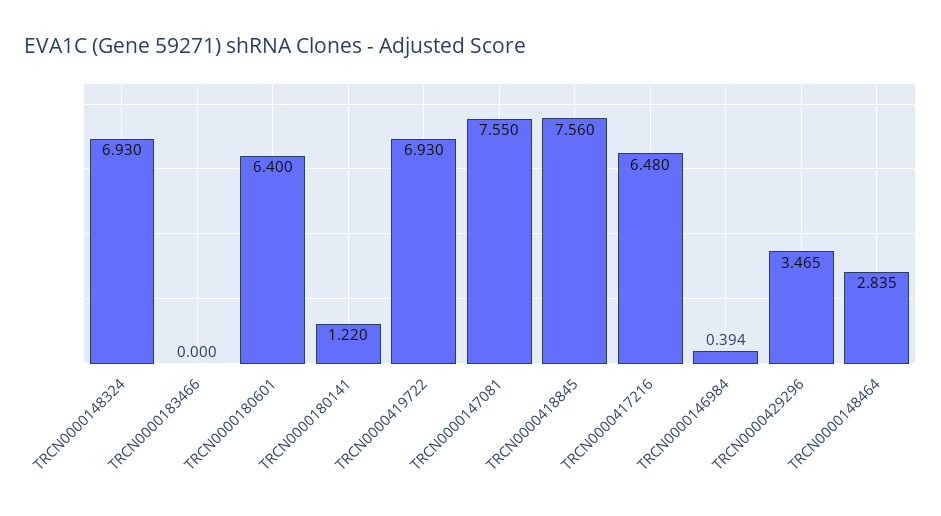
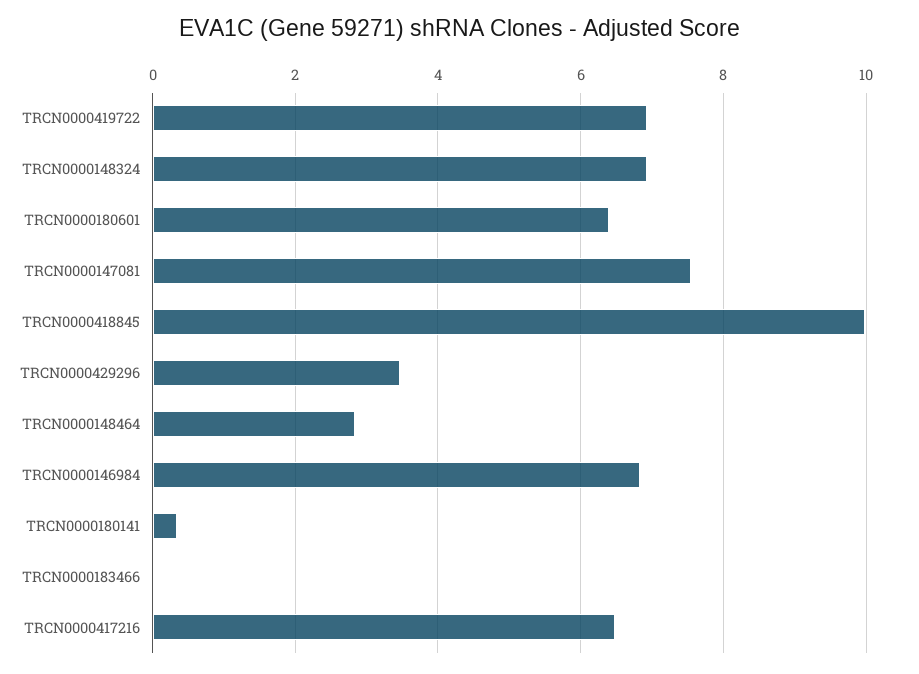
  {
    "TRCN0000148324": 6.93,
    "TRCN0000183466": 0,
    "TRCN0000180601": 6.4,
-   "TRCN0000180141": 1.22,
+   "TRCN0000180141": 0.4,
    "TRCN0000419722": 6.93,
    "TRCN0000147081": 7.55,
-   "TRCN0000418845": 7.56,
+   "TRCN0000418845": 10,
    "TRCN0000417216": 6.48,
-   "TRCN0000146984": 0.394,
+   "TRCN0000146984": 6.8,
    "TRCN0000429296": 3.465,
    "TRCN0000148464": 2.835
  }

